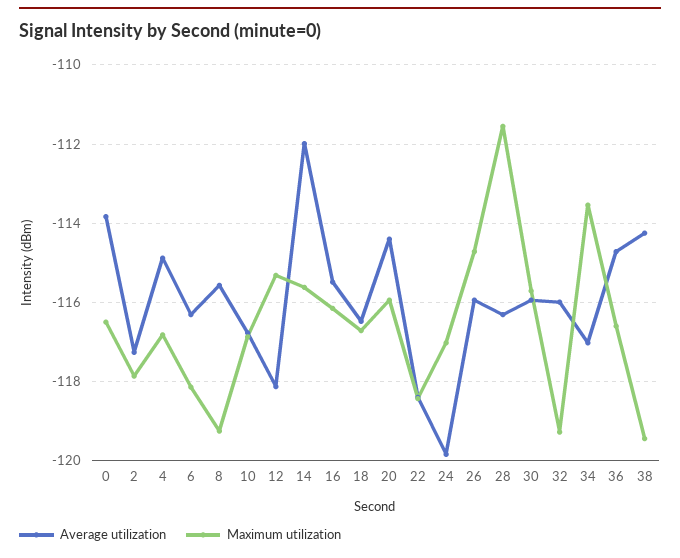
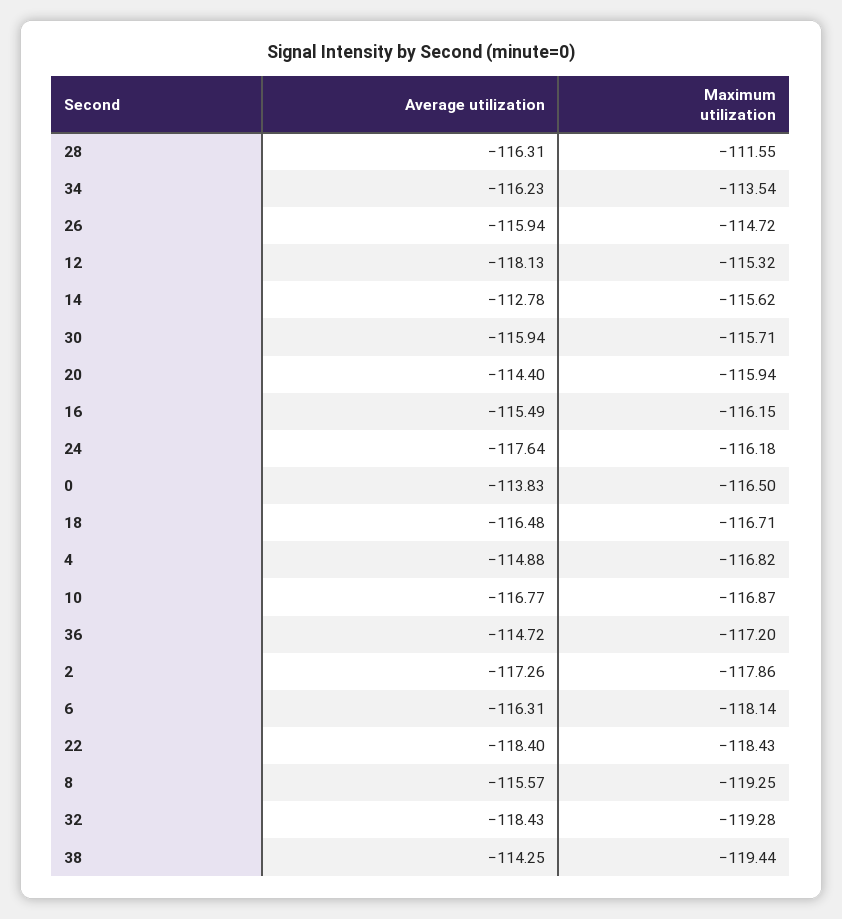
  {
    "Average utilization": {
      "0": -113.83,
      "2": -117.26,
      "4": -114.88,
      "6": -116.31,
      "8": -115.57,
      "10": -116.77,
      "12": -118.13,
-     "14": -112,
+     "14": -112.78,
      "16": -115.49,
      "18": -116.48,
      "20": -114.4,
      "22": -118.4,
-     "24": -119.8,
+     "24": -117.64,
      "26": -115.94,
      "28": -116.31,
      "30": -115.94,
-     "32": -116,
+     "32": -118.43,
-     "34": -117,
+     "34": -116.23,
      "36": -114.72,
      "38": -114.25
    },
    "Maximum utilization": {
      "0": -116.5,
      "2": -117.86,
      "4": -116.82,
      "6": -118.14,
      "8": -119.25,
      "10": -116.87,
      "12": -115.32,
      "14": -115.62,
      "16": -116.15,
      "18": -116.71,
      "20": -115.94,
      "22": -118.43,
-     "24": -117,
+     "24": -116.18,
      "26": -114.72,
      "28": -111.55,
      "30": -115.71,
      "32": -119.28,
      "34": -113.54,
-     "36": -116.6,
+     "36": -117.2,
      "38": -119.44
    }
  }

